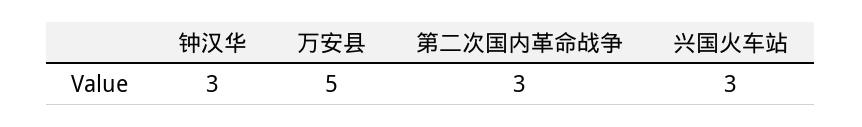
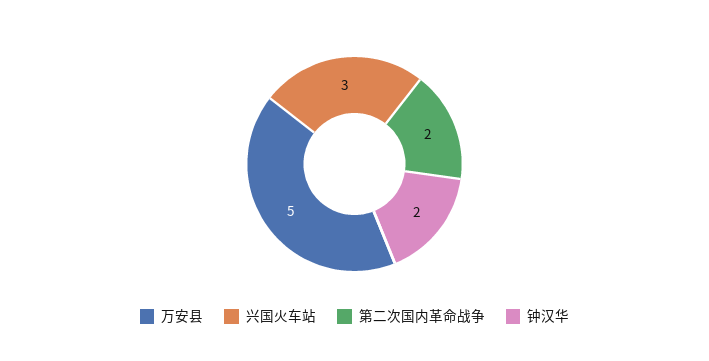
  {
-   "钟汉华": 3,
+   "钟汉华": 2,
    "万安县": 5,
-   "第二次国内革命战争": 3,
+   "第二次国内革命战争": 2,
    "兴国火车站": 3
  }

